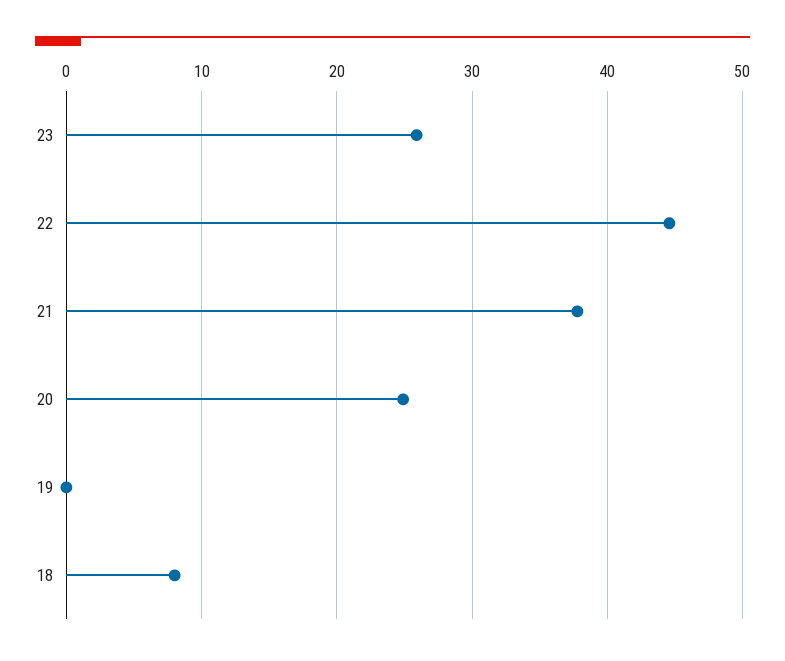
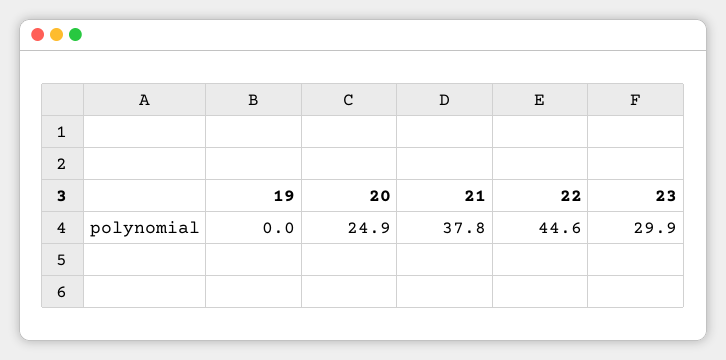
  {
-   "23": 26,
+   "23": 29.9,
    "22": 44.6,
    "21": 37.8,
    "20": 24.9,
-   "19": 0,
+   "19": 0
-   "18": 8
  }

